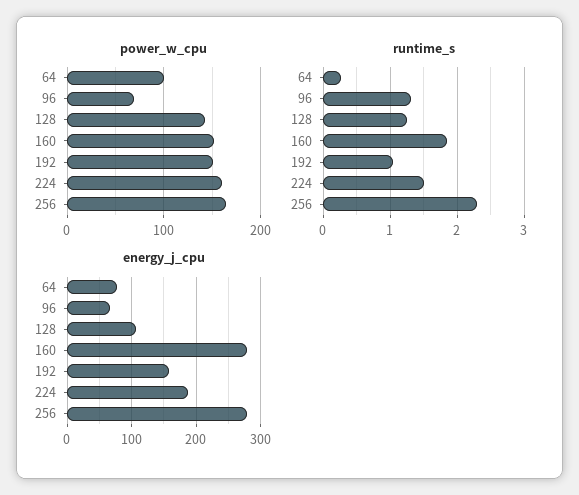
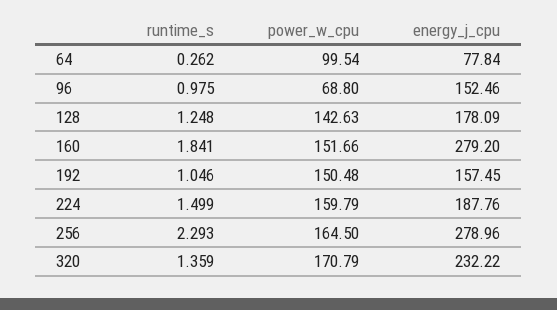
  {
    "power_w_cpu": {
      "64": 99.54,
      "96": 68.8,
      "128": 142.63,
      "160": 151.66,
      "192": 150.48,
      "224": 159.79,
-     "256": 164.5
+     "256": 164.5,
+     "320": 170.79
    },
    "runtime_s": {
      "64": 0.262,
-     "96": 1.3,
+     "96": 0.975,
      "128": 1.248,
      "160": 1.841,
      "192": 1.046,
      "224": 1.499,
-     "256": 2.293
+     "256": 2.293,
+     "320": 1.359
    },
    "energy_j_cpu": {
      "64": 77.84,
-     "96": 70,
+     "96": 152.46,
-     "128": 110,
+     "128": 178.09,
      "160": 279.2,
      "192": 157.45,
      "224": 187.76,
-     "256": 278.96
+     "256": 278.96,
+     "320": 232.22
    }
  }

